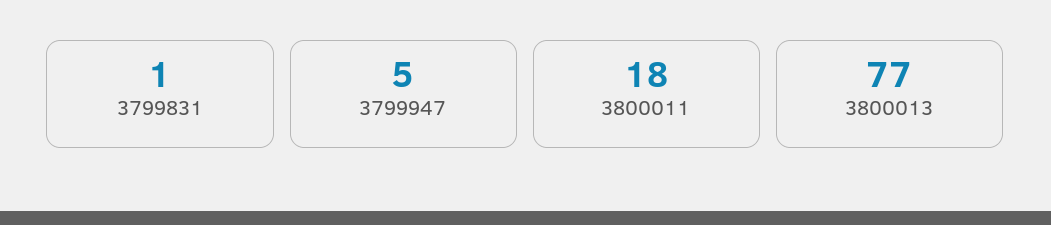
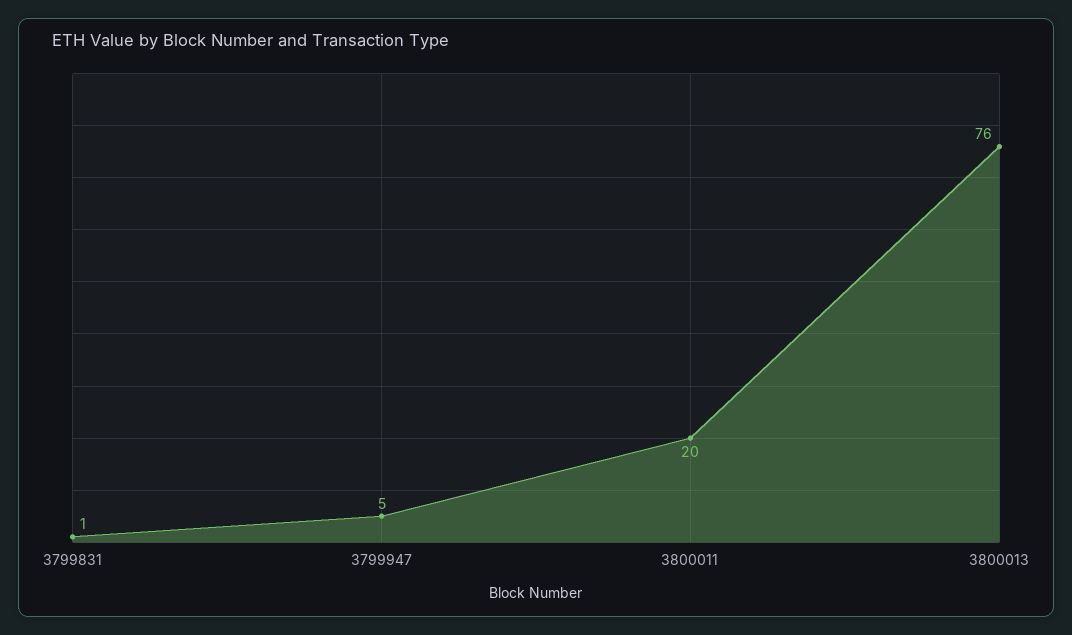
  {
    "3799831": 1,
    "3799947": 5,
-   "3800011": 18,
+   "3800011": 20,
-   "3800013": 77
+   "3800013": 76
  }

